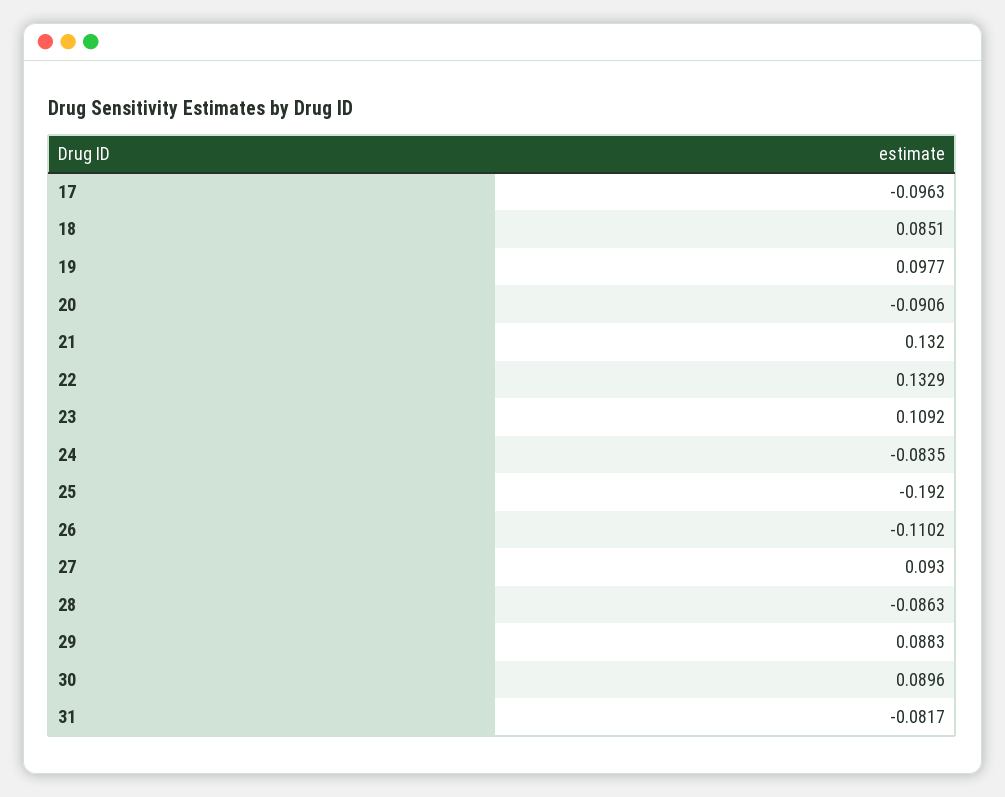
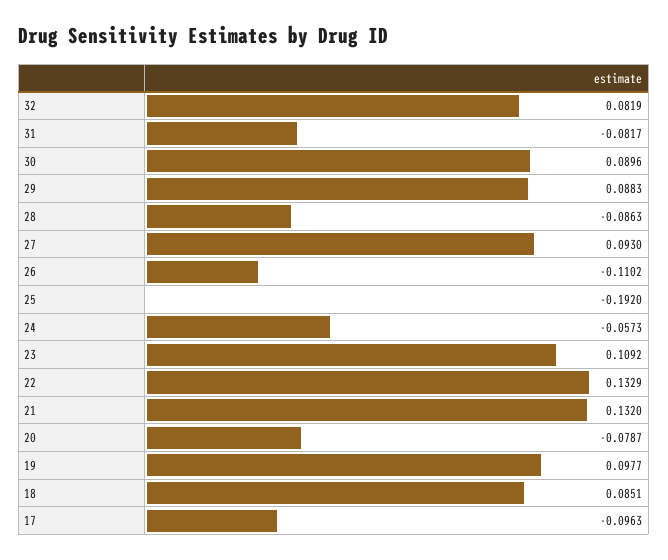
  {
    "17": -0.0963,
    "18": 0.0851,
    "19": 0.0977,
-   "20": -0.0906,
+   "20": -0.0787,
    "21": 0.132,
    "22": 0.1329,
    "23": 0.1092,
-   "24": -0.0835,
+   "24": -0.0573,
    "25": -0.192,
    "26": -0.1102,
    "27": 0.093,
    "28": -0.0863,
    "29": 0.0883,
    "30": 0.0896,
-   "31": -0.0817
+   "31": -0.0817,
+   "32": 0.0819
  }

